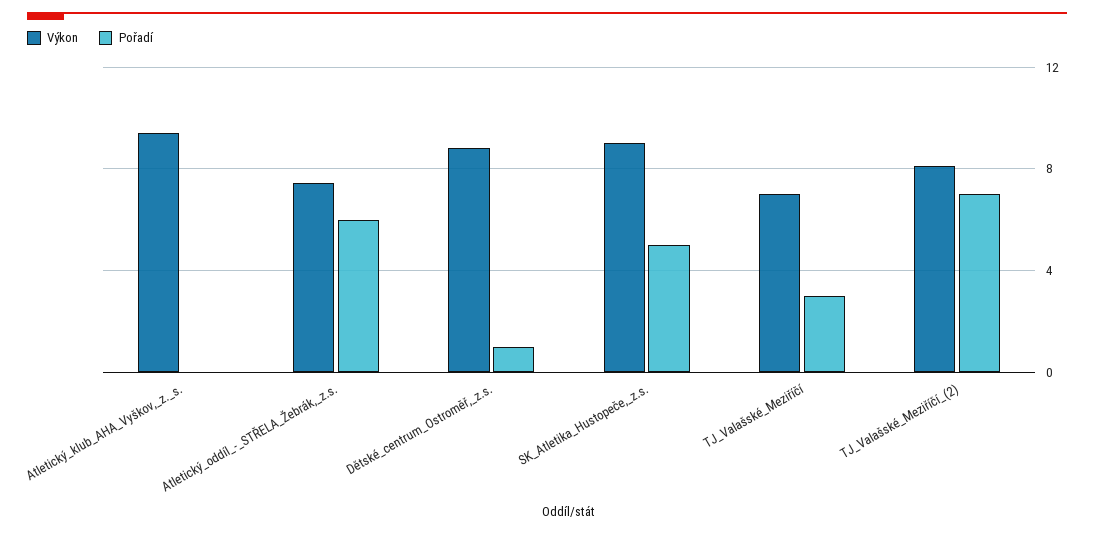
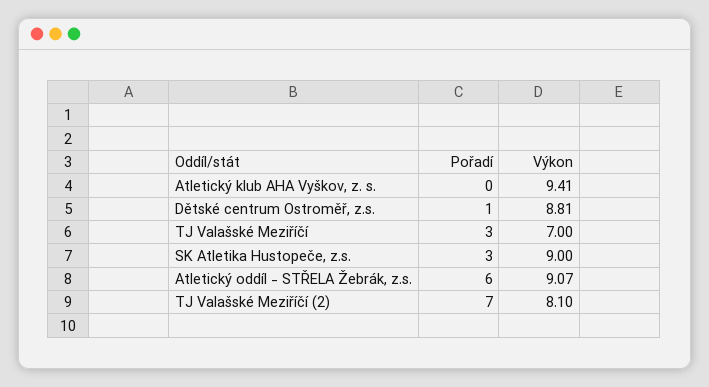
  {
    "Výkon": {
      "Atletický_klub_AHA_Vyškov,_z._s.": 9.41,
-     "Atletický_oddíl_-_STŘELA_Žebrák,_z.s.": 7.5,
+     "Atletický_oddíl_-_STŘELA_Žebrák,_z.s.": 9.07,
      "Dětské_centrum_Ostroměř,_z.s.": 8.81,
      "SK_Atletika_Hustopeče,_z.s.": 9,
      "TJ_Valašské_Meziříčí": 7,
      "TJ_Valašské_Meziříčí_(2)": 8.1
    },
    "Pořadí": {
      "Atletický_klub_AHA_Vyškov,_z._s.": 0,
      "Atletický_oddíl_-_STŘELA_Žebrák,_z.s.": 6,
      "Dětské_centrum_Ostroměř,_z.s.": 1,
-     "SK_Atletika_Hustopeče,_z.s.": 5,
+     "SK_Atletika_Hustopeče,_z.s.": 3,
      "TJ_Valašské_Meziříčí": 3,
      "TJ_Valašské_Meziříčí_(2)": 7
    }
  }

